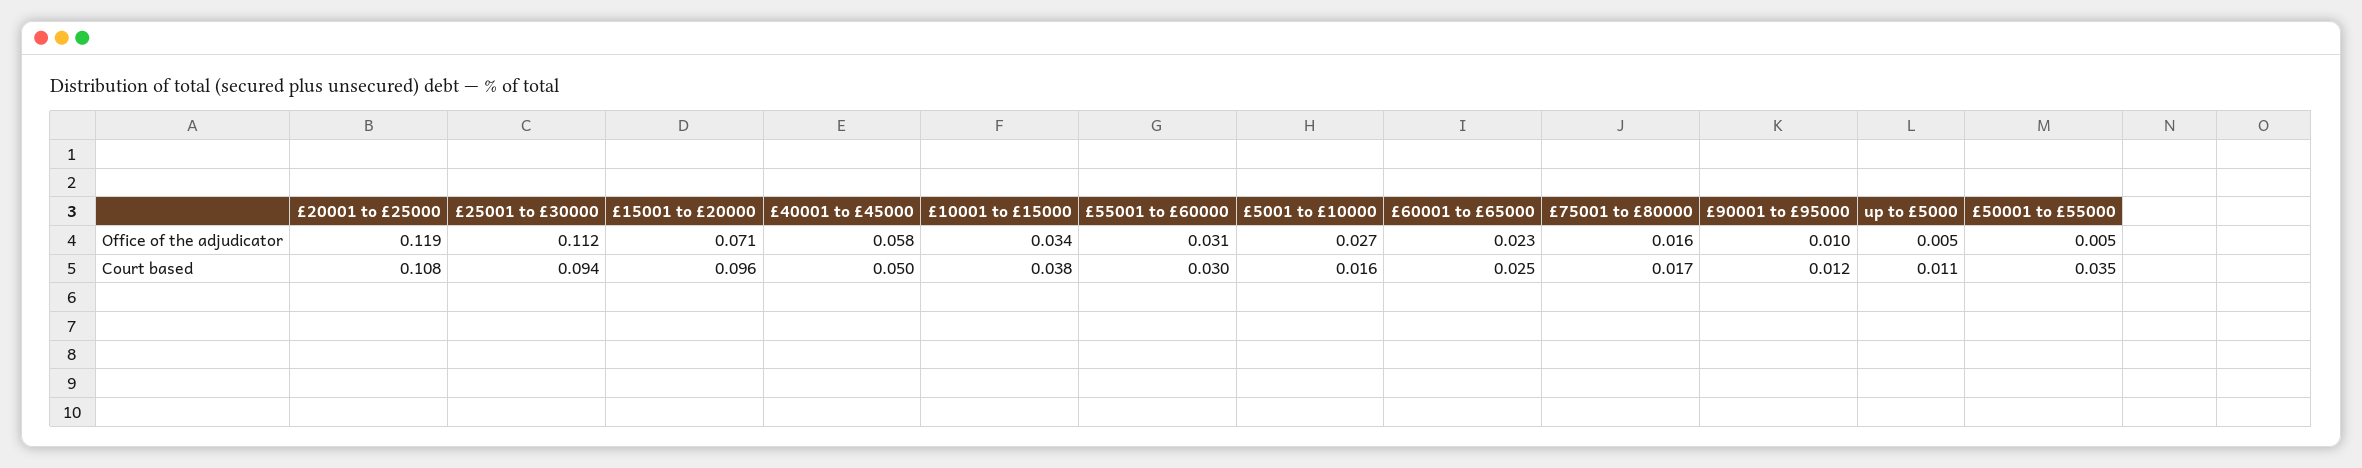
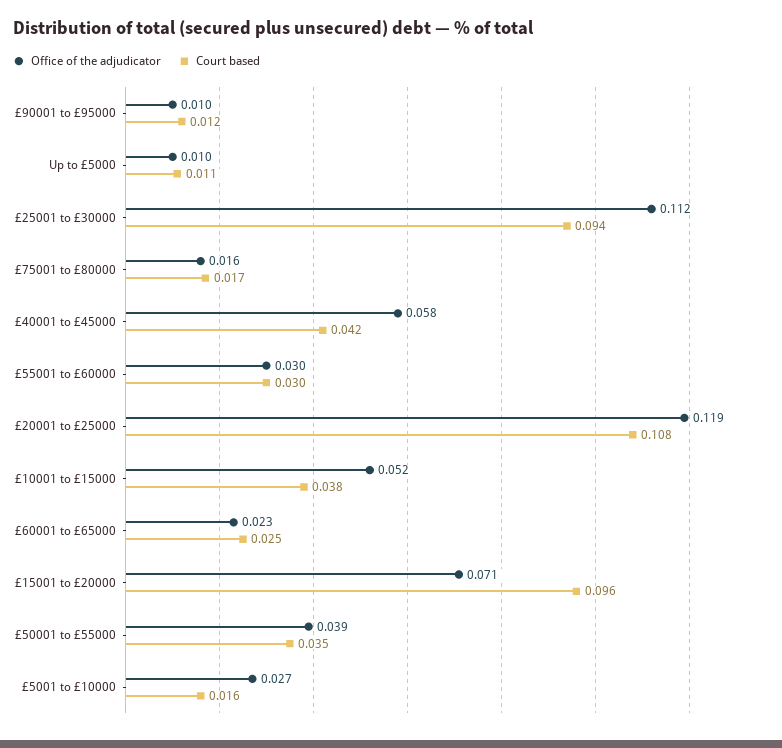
  {
    "Office of the adjudicator": {
      "£20001 to £25000": 0.119,
      "£25001 to £30000": 0.112,
      "£15001 to £20000": 0.071,
      "£40001 to £45000": 0.058,
-     "£10001 to £15000": 0.034,
+     "£10001 to £15000": 0.052,
-     "£55001 to £60000": 0.031,
+     "£55001 to £60000": 0.03,
      "£5001 to £10000": 0.027,
      "£60001 to £65000": 0.023,
      "£75001 to £80000": 0.016,
      "£90001 to £95000": 0.01,
-     "up to £5000": 0.005,
+     "up to £5000": 0.01,
-     "£50001 to £55000": 0.005
+     "£50001 to £55000": 0.039
    },
    "Court based": {
      "£20001 to £25000": 0.108,
      "£25001 to £30000": 0.094,
      "£15001 to £20000": 0.096,
-     "£40001 to £45000": 0.05,
+     "£40001 to £45000": 0.042,
      "£10001 to £15000": 0.038,
      "£55001 to £60000": 0.03,
      "£5001 to £10000": 0.016,
      "£60001 to £65000": 0.025,
      "£75001 to £80000": 0.017,
      "£90001 to £95000": 0.012,
      "up to £5000": 0.011,
      "£50001 to £55000": 0.035
    }
  }

